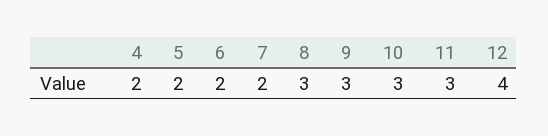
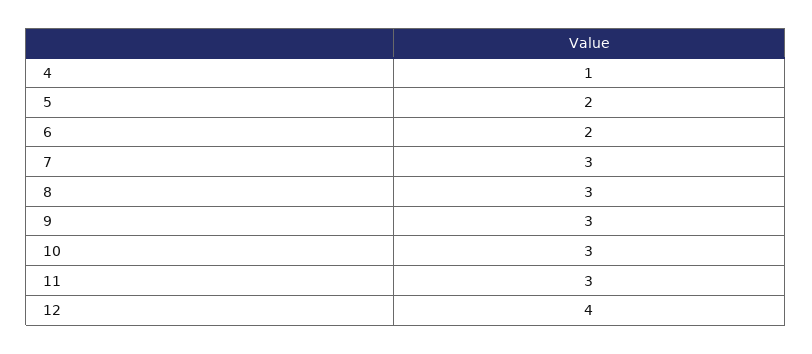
  {
-   "4": 2,
+   "4": 1,
    "5": 2,
    "6": 2,
-   "7": 2,
+   "7": 3,
    "8": 3,
    "9": 3,
    "10": 3,
    "11": 3,
    "12": 4
  }

